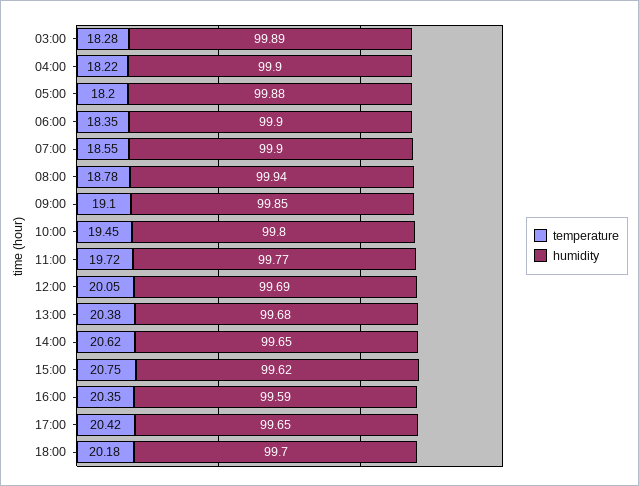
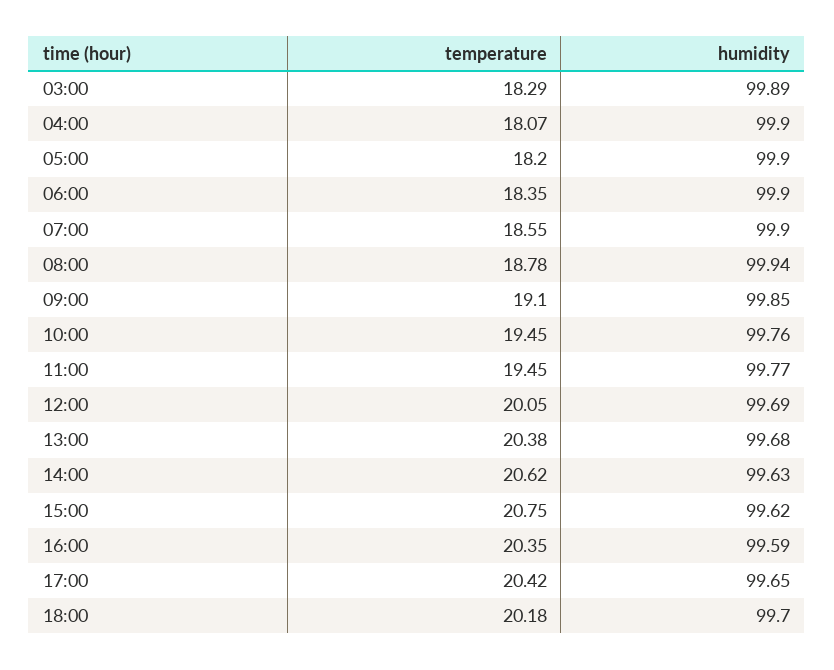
  {
    "temperature": {
-     "03:00": 18.28,
+     "03:00": 18.29,
-     "04:00": 18.22,
+     "04:00": 18.07,
      "05:00": 18.2,
      "06:00": 18.35,
      "07:00": 18.55,
      "08:00": 18.78,
      "09:00": 19.1,
      "10:00": 19.45,
-     "11:00": 19.72,
+     "11:00": 19.45,
      "12:00": 20.05,
      "13:00": 20.38,
      "14:00": 20.62,
      "15:00": 20.75,
      "16:00": 20.35,
      "17:00": 20.42,
      "18:00": 20.18
    },
    "humidity": {
      "03:00": 99.89,
      "04:00": 99.9,
-     "05:00": 99.88,
+     "05:00": 99.9,
      "06:00": 99.9,
      "07:00": 99.9,
      "08:00": 99.94,
      "09:00": 99.85,
-     "10:00": 99.8,
+     "10:00": 99.76,
      "11:00": 99.77,
      "12:00": 99.69,
      "13:00": 99.68,
-     "14:00": 99.65,
+     "14:00": 99.63,
      "15:00": 99.62,
      "16:00": 99.59,
      "17:00": 99.65,
      "18:00": 99.7
    }
  }

